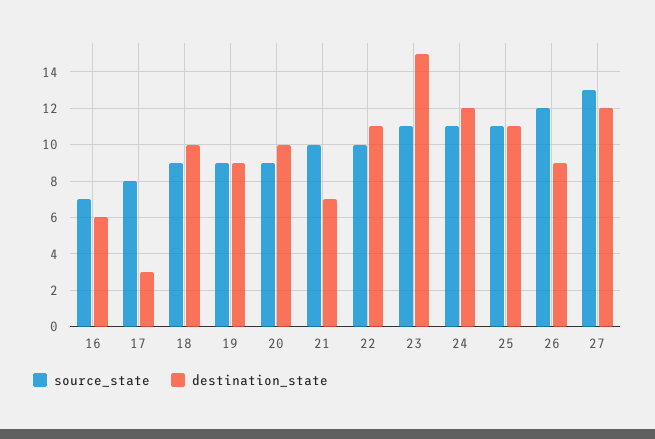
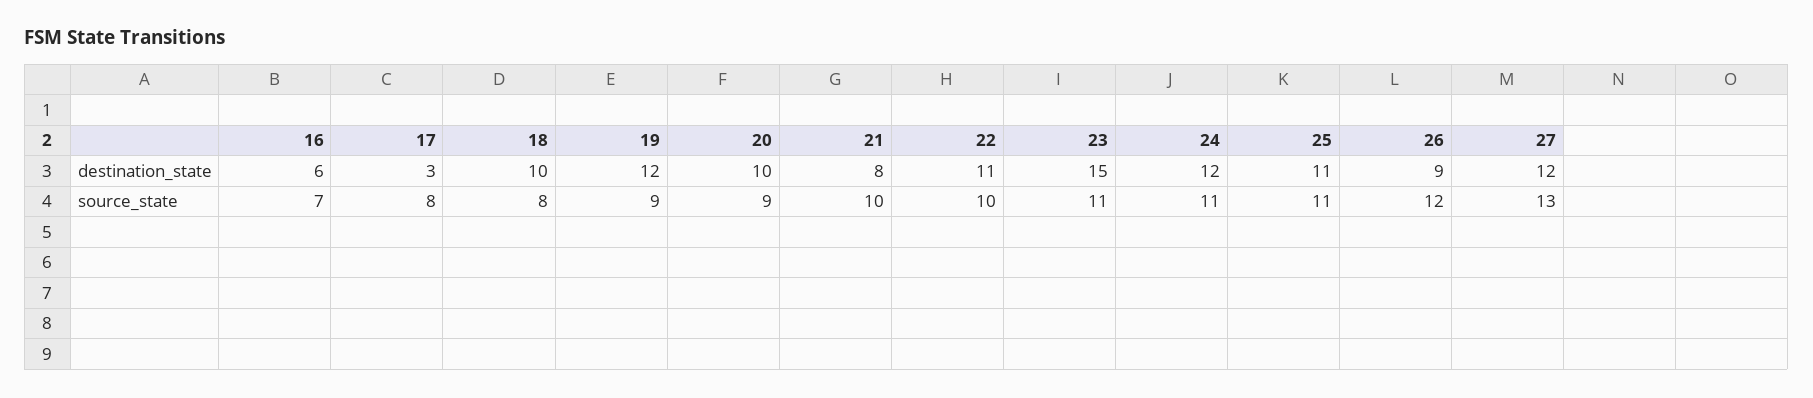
  {
    "source_state": {
      "16": 7,
      "17": 8,
-     "18": 9,
+     "18": 8,
      "19": 9,
      "20": 9,
      "21": 10,
      "22": 10,
      "23": 11,
      "24": 11,
      "25": 11,
      "26": 12,
      "27": 13
    },
    "destination_state": {
      "16": 6,
      "17": 3,
      "18": 10,
-     "19": 9,
+     "19": 12,
      "20": 10,
-     "21": 7,
+     "21": 8,
      "22": 11,
      "23": 15,
      "24": 12,
      "25": 11,
      "26": 9,
      "27": 12
    }
  }

